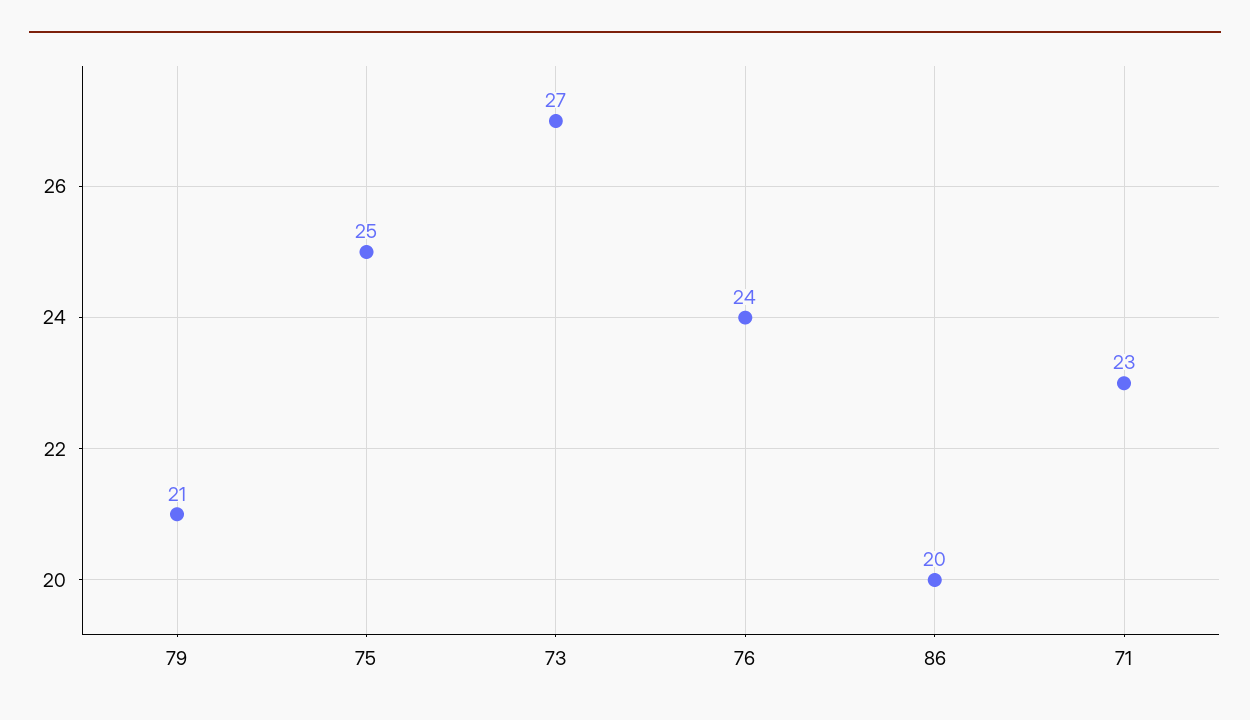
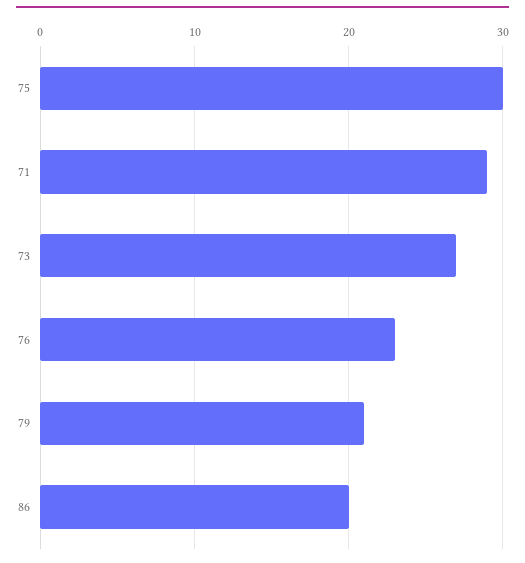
  {
    "79": 21,
-   "75": 25,
+   "75": 30,
    "73": 27,
-   "76": 24,
+   "76": 23,
    "86": 20,
-   "71": 23
+   "71": 29
  }

